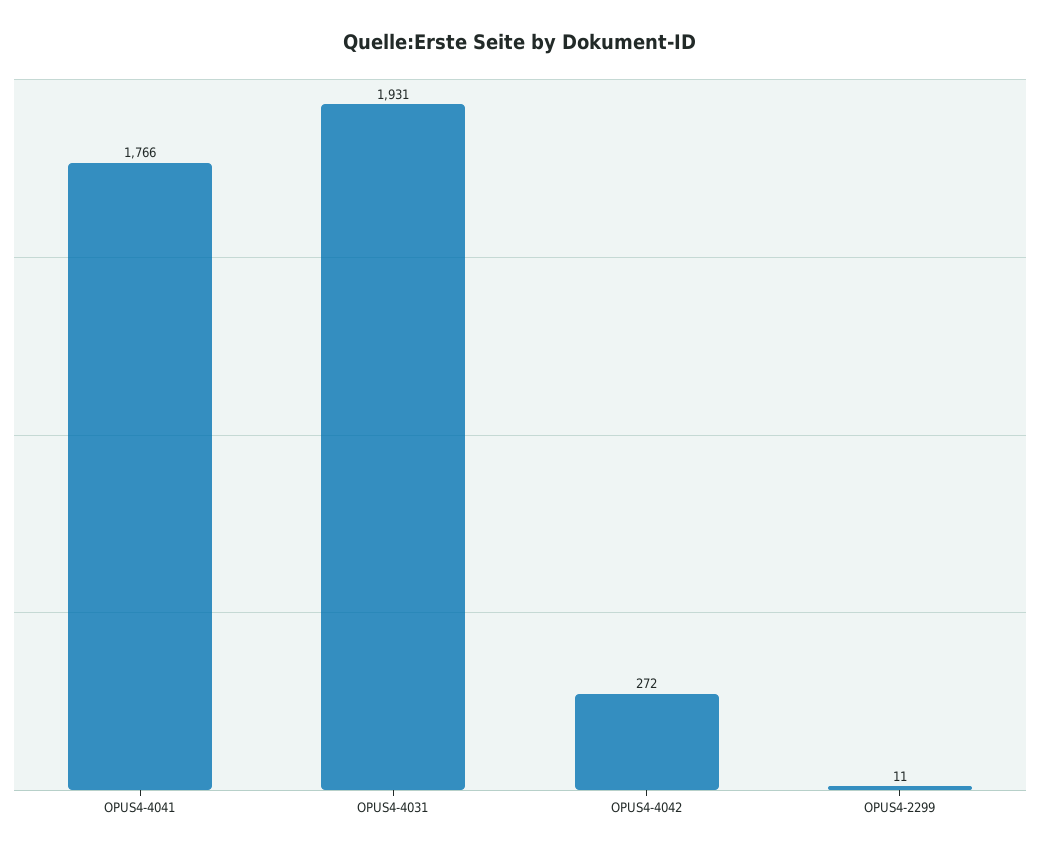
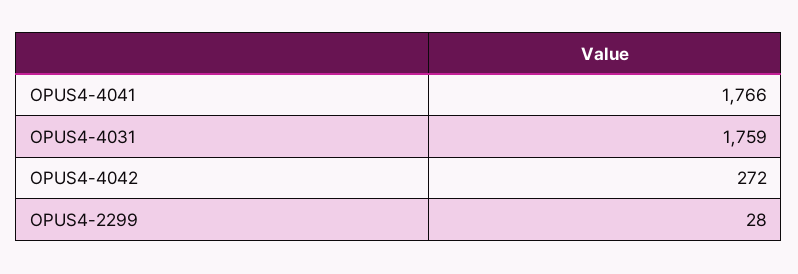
  {
    "OPUS4-4041": 1766,
-   "OPUS4-4031": 1931,
+   "OPUS4-4031": 1759,
    "OPUS4-4042": 272,
-   "OPUS4-2299": 11
+   "OPUS4-2299": 28
  }

